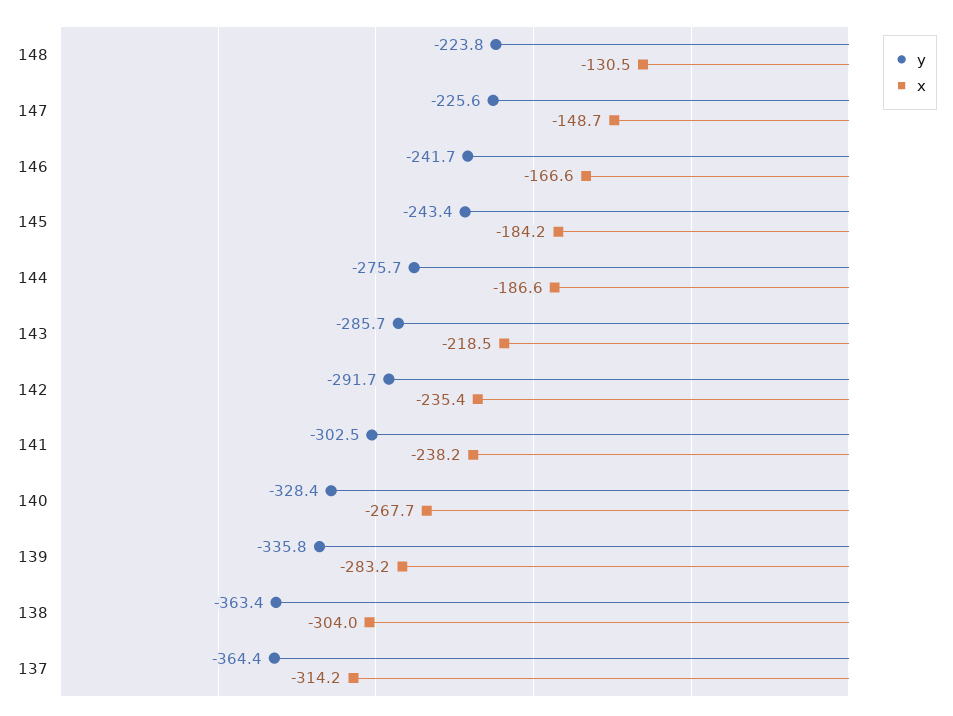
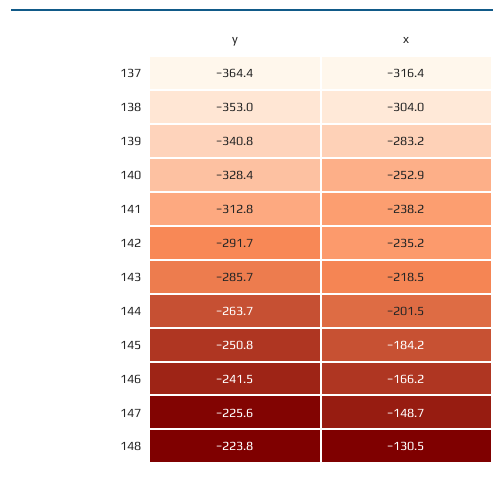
  {
    "y": {
      "148": -223.8,
      "147": -225.6,
-     "146": -241.7,
+     "146": -241.5,
-     "145": -243.4,
+     "145": -250.8,
-     "144": -275.7,
+     "144": -263.7,
      "143": -285.7,
      "142": -291.7,
-     "141": -302.5,
+     "141": -312.8,
      "140": -328.4,
-     "139": -335.8,
+     "139": -340.8,
-     "138": -363.4,
+     "138": -353,
      "137": -364.4
    },
    "x": {
      "148": -130.5,
      "147": -148.7,
-     "146": -166.6,
+     "146": -166.2,
      "145": -184.2,
-     "144": -186.6,
+     "144": -201.5,
      "143": -218.5,
-     "142": -235.4,
+     "142": -235.2,
      "141": -238.2,
-     "140": -267.7,
+     "140": -252.9,
      "139": -283.2,
      "138": -304,
-     "137": -314.2
+     "137": -316.4
    }
  }

